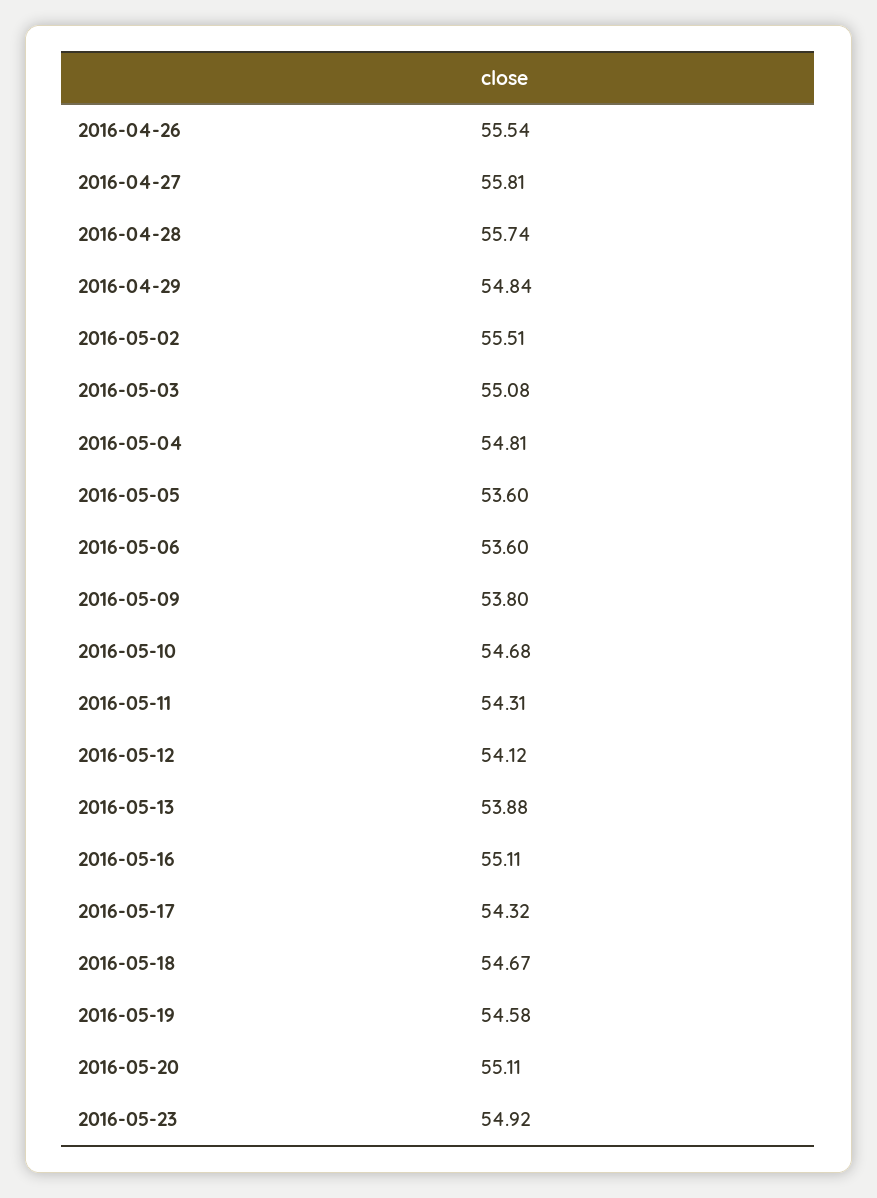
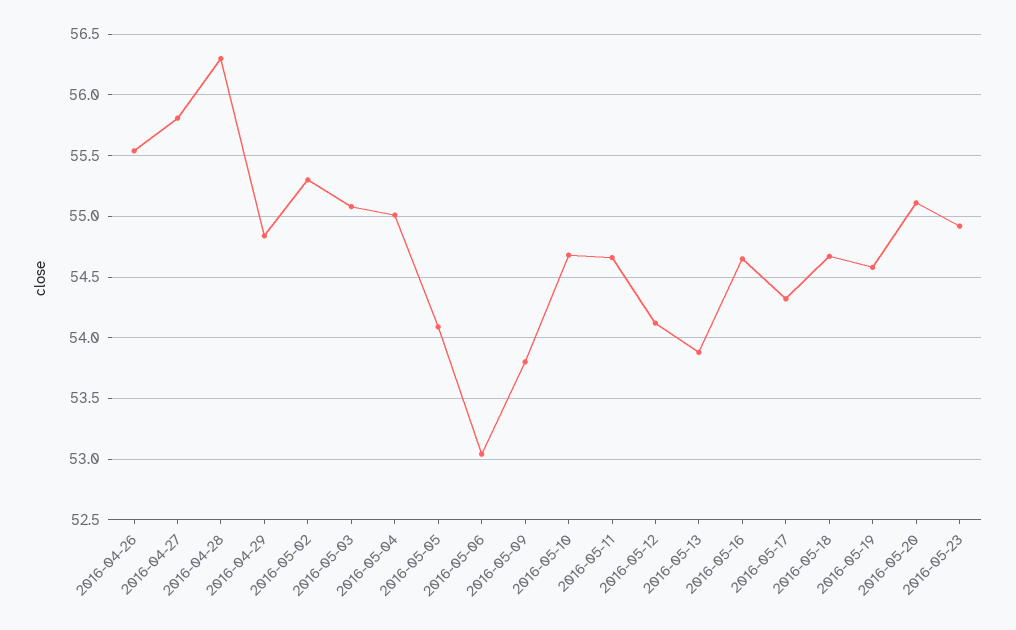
  {
    "2016-04-26": 55.54,
    "2016-04-27": 55.81,
-   "2016-04-28": 55.74,
+   "2016-04-28": 56.3,
    "2016-04-29": 54.84,
-   "2016-05-02": 55.51,
+   "2016-05-02": 55.3,
    "2016-05-03": 55.08,
-   "2016-05-04": 54.81,
+   "2016-05-04": 55,
-   "2016-05-05": 53.6,
+   "2016-05-05": 54.1,
-   "2016-05-06": 53.6,
+   "2016-05-06": 53.05,
    "2016-05-09": 53.8,
    "2016-05-10": 54.68,
-   "2016-05-11": 54.31,
+   "2016-05-11": 54.65,
    "2016-05-12": 54.12,
    "2016-05-13": 53.88,
-   "2016-05-16": 55.11,
+   "2016-05-16": 54.65,
    "2016-05-17": 54.32,
    "2016-05-18": 54.67,
    "2016-05-19": 54.58,
    "2016-05-20": 55.11,
    "2016-05-23": 54.92
  }

